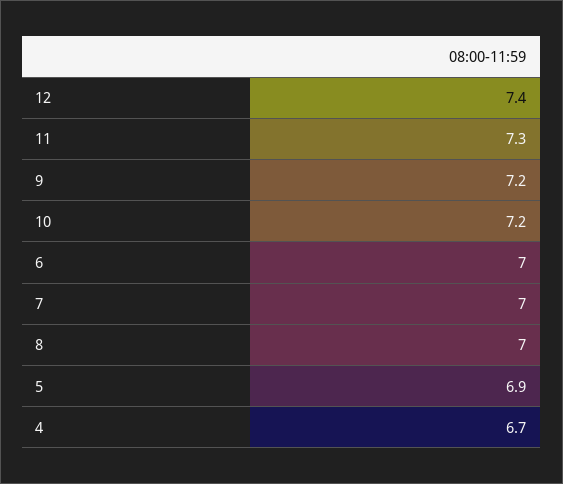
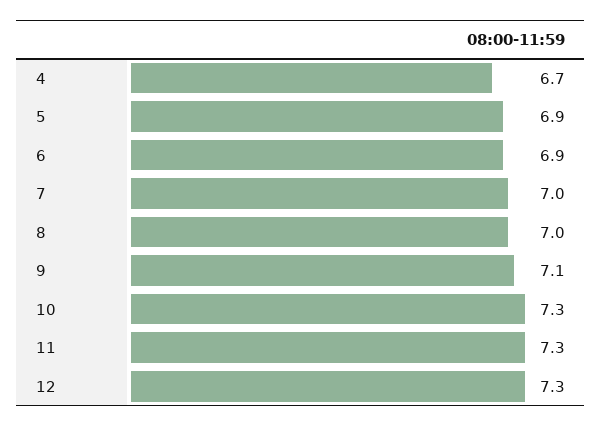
  {
-   "12": 7.4,
+   "12": 7.3,
    "11": 7.3,
-   "9": 7.2,
+   "9": 7.1,
-   "10": 7.2,
+   "10": 7.3,
-   "6": 7,
+   "6": 6.9,
    "7": 7,
    "8": 7,
    "5": 6.9,
    "4": 6.7
  }

